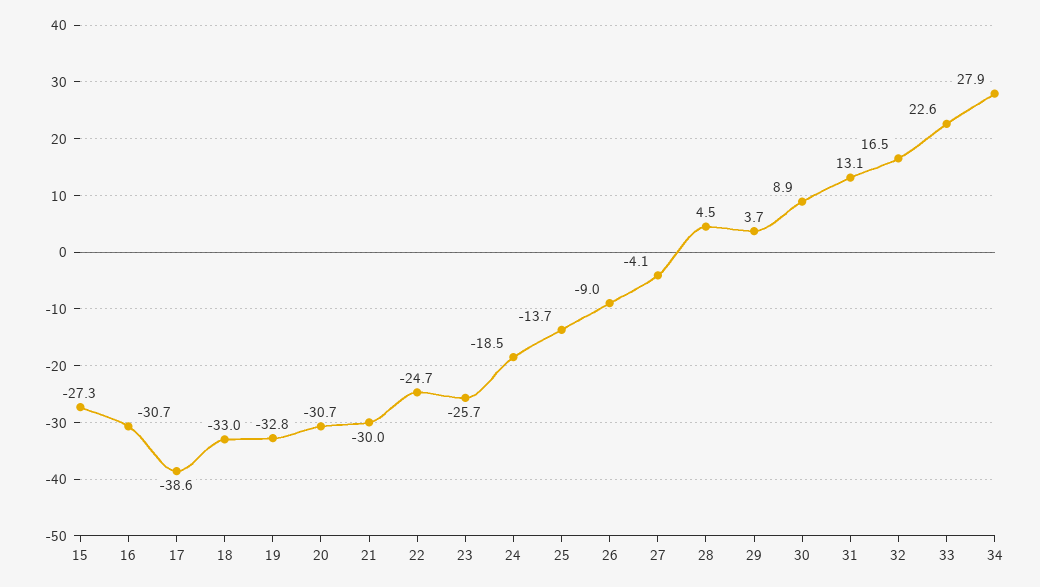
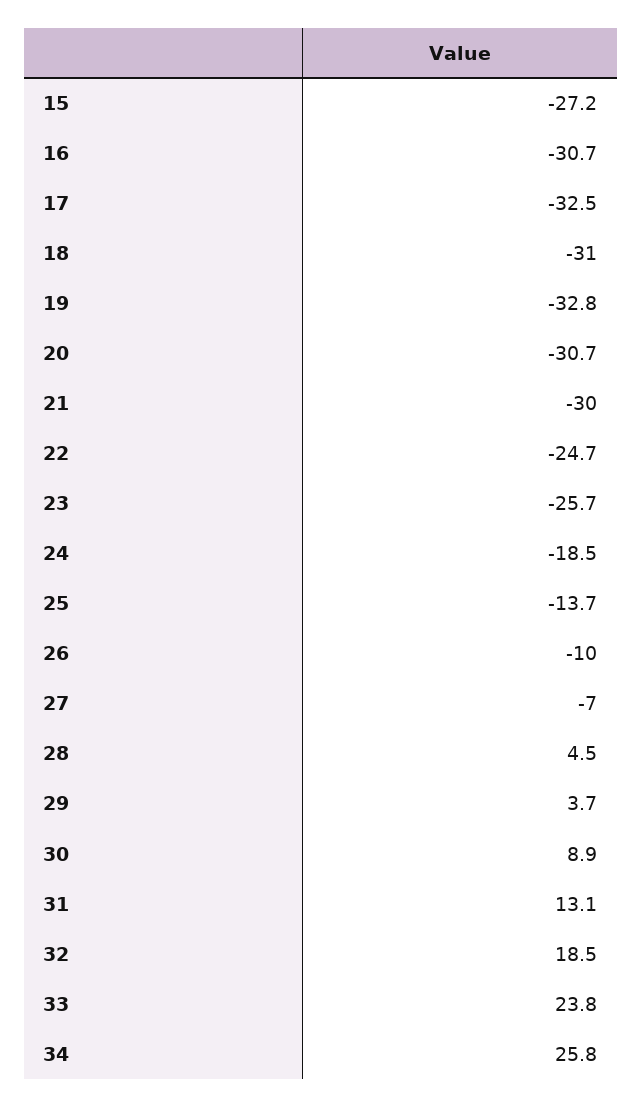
  {
-   "15": -27.3,
+   "15": -27.2,
    "16": -30.7,
-   "17": -38.6,
+   "17": -32.5,
-   "18": -33,
+   "18": -31,
    "19": -32.8,
    "20": -30.7,
    "21": -30,
    "22": -24.7,
    "23": -25.7,
    "24": -18.5,
    "25": -13.7,
-   "26": -9,
+   "26": -10,
-   "27": -4.1,
+   "27": -7,
    "28": 4.5,
    "29": 3.7,
    "30": 8.9,
    "31": 13.1,
-   "32": 16.5,
+   "32": 18.5,
-   "33": 22.6,
+   "33": 23.8,
-   "34": 27.9
+   "34": 25.8
  }

